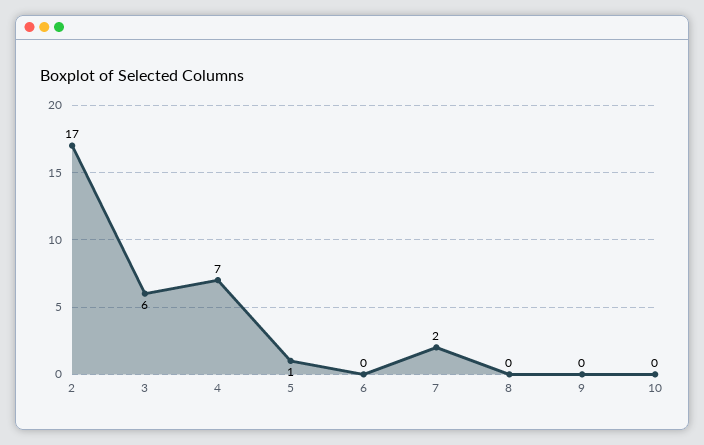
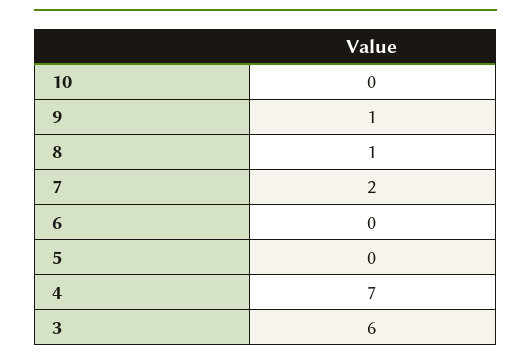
  {
-   "2": 17,
    "3": 6,
    "4": 7,
-   "5": 1,
+   "5": 0,
    "6": 0,
    "7": 2,
-   "8": 0,
+   "8": 1,
-   "9": 0,
+   "9": 1,
    "10": 0
  }

